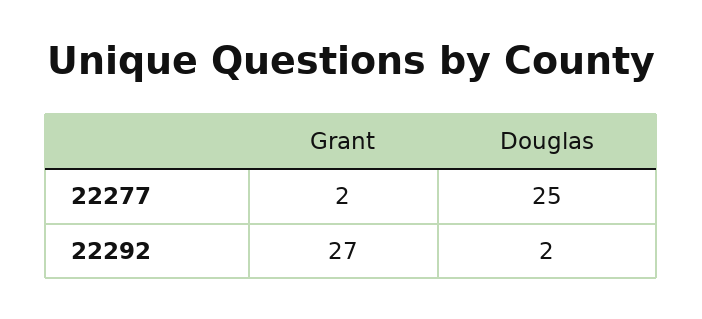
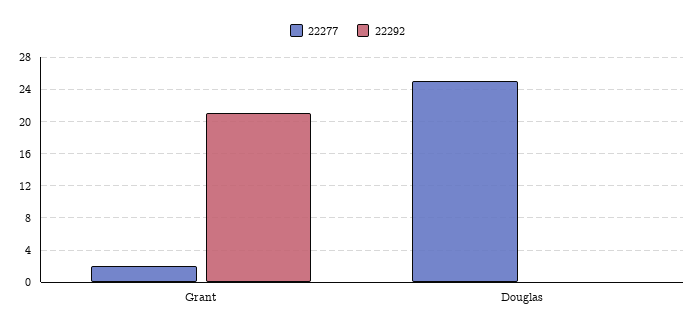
  {
    "22277": {
      "Grant": 2,
      "Douglas": 25
    },
    "22292": {
-     "Grant": 27,
+     "Grant": 21,
-     "Douglas": 2
+     "Douglas": 0
    }
  }

